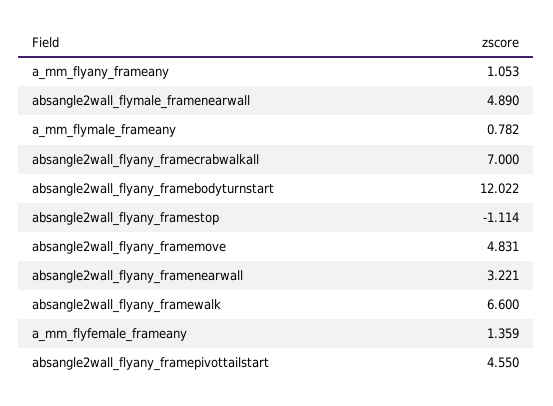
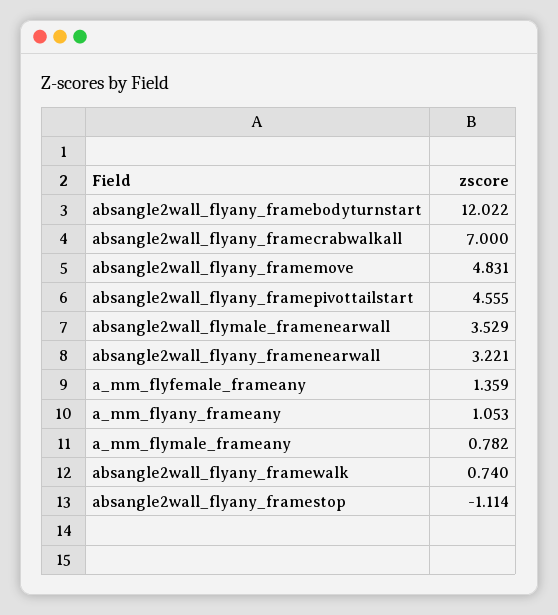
  {
    "a_mm_flyany_frameany": 1.053,
-   "absangle2wall_flymale_framenearwall": 4.89,
+   "absangle2wall_flymale_framenearwall": 3.529,
    "a_mm_flymale_frameany": 0.782,
    "absangle2wall_flyany_framecrabwalkall": 7,
    "absangle2wall_flyany_framebodyturnstart": 12.022,
    "absangle2wall_flyany_framestop": -1.114,
    "absangle2wall_flyany_framemove": 4.831,
    "absangle2wall_flyany_framenearwall": 3.221,
-   "absangle2wall_flyany_framewalk": 6.6,
+   "absangle2wall_flyany_framewalk": 0.74,
    "a_mm_flyfemale_frameany": 1.359,
-   "absangle2wall_flyany_framepivottailstart": 4.55
+   "absangle2wall_flyany_framepivottailstart": 4.555
  }

